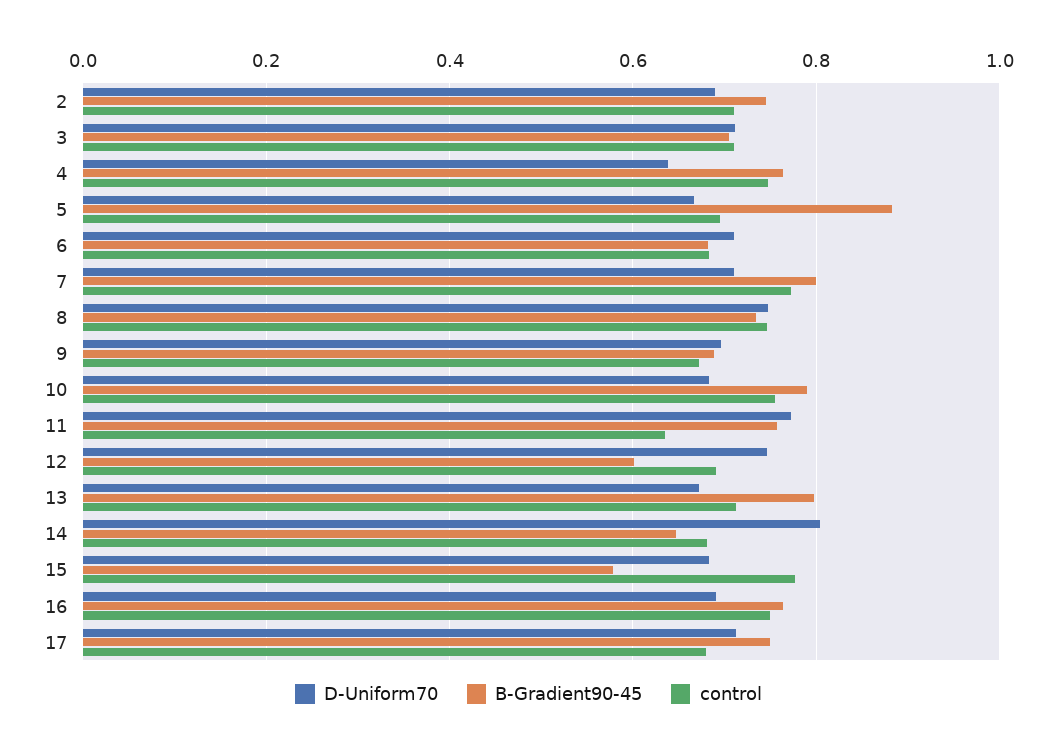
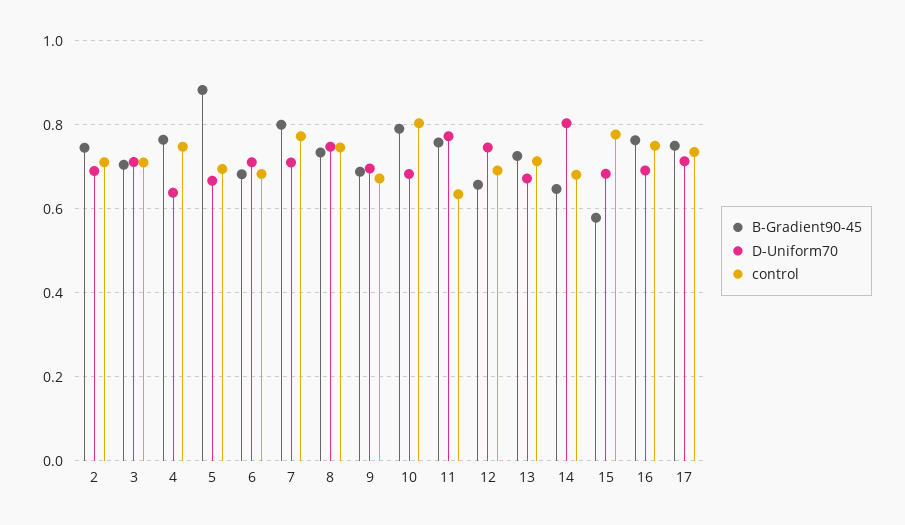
  {
    "D-Uniform70": {
      "2": 0.68,
      "3": 0.72,
      "4": 0.64,
      "5": 0.66,
      "6": 0.72,
      "7": 0.72,
      "8": 0.74,
      "9": 0.7,
      "10": 0.68,
      "11": 0.78,
      "12": 0.74,
      "13": 0.68,
      "14": 0.8,
      "15": 0.68,
      "16": 0.7,
      "17": 0.72
    },
    "B-Gradient90-45": {
      "2": 0.74,
      "3": 0.7,
      "4": 0.76,
      "5": 0.88,
      "6": 0.68,
      "7": 0.8,
      "8": 0.74,
      "9": 0.68,
      "10": 0.8,
      "11": 0.76,
-     "12": 0.6,
+     "12": 0.66,
-     "13": 0.8,
+     "13": 0.72,
      "14": 0.64,
      "15": 0.58,
      "16": 0.76,
      "17": 0.76
    },
    "control": {
      "2": 0.72,
      "3": 0.72,
      "4": 0.74,
      "5": 0.7,
      "6": 0.68,
      "7": 0.78,
      "8": 0.74,
      "9": 0.68,
-     "10": 0.76,
+     "10": 0.8,
      "11": 0.64,
      "12": 0.7,
      "13": 0.72,
      "14": 0.68,
      "15": 0.78,
      "16": 0.76,
-     "17": 0.68
+     "17": 0.74
    }
  }

